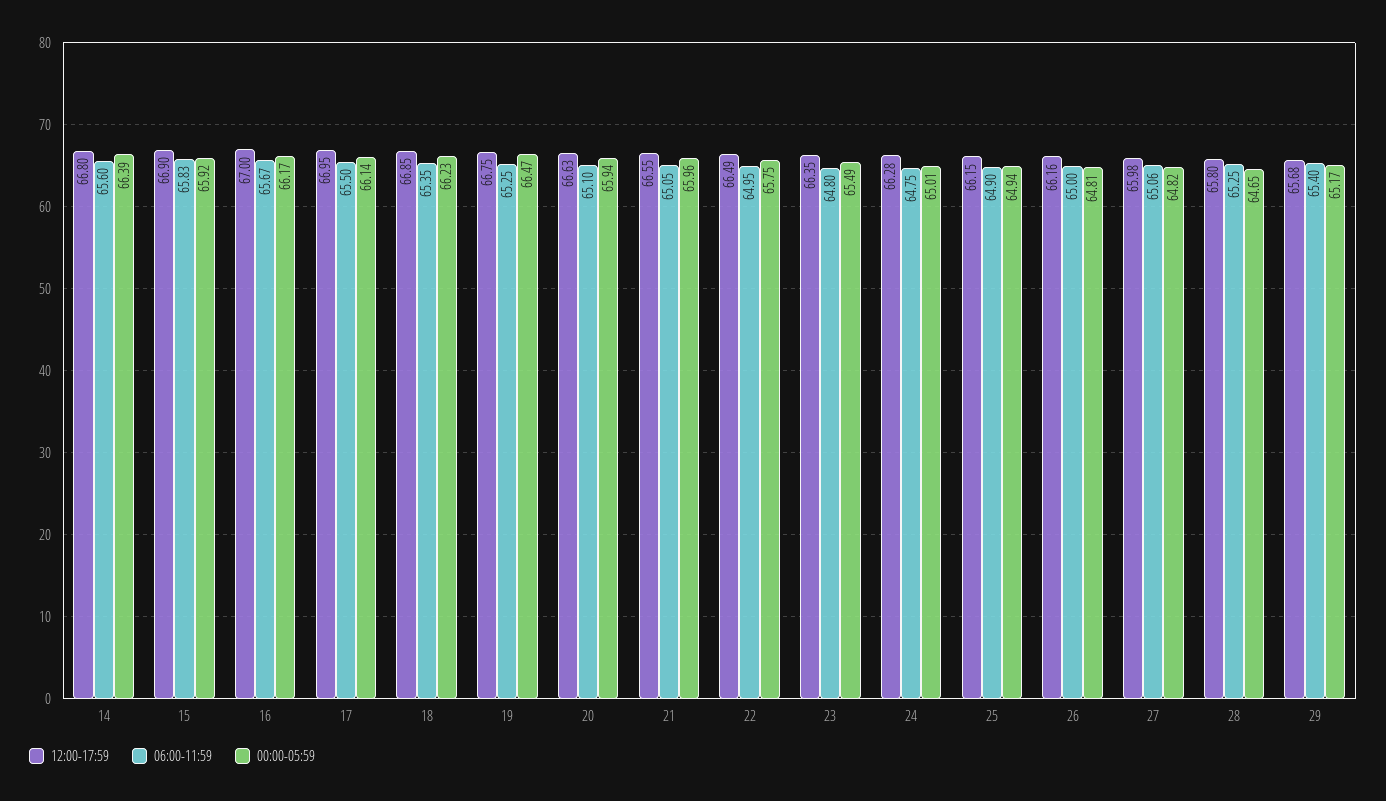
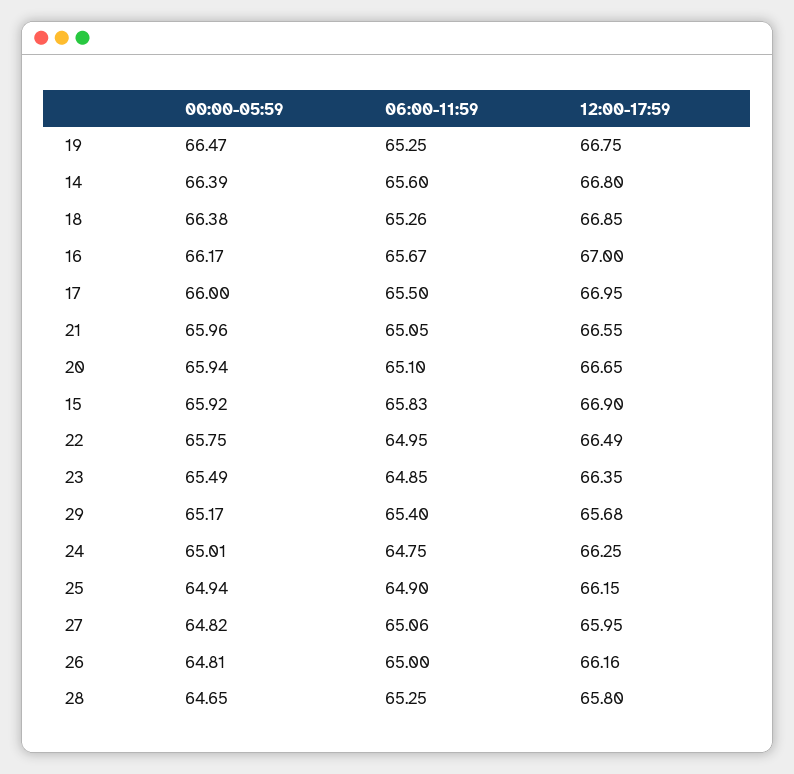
  {
    "12:00-17:59": {
      "14": 66.8,
      "15": 66.9,
      "16": 67,
      "17": 66.95,
      "18": 66.85,
      "19": 66.75,
-     "20": 66.63,
+     "20": 66.65,
      "21": 66.55,
      "22": 66.49,
      "23": 66.35,
-     "24": 66.28,
+     "24": 66.25,
      "25": 66.15,
      "26": 66.16,
-     "27": 65.98,
+     "27": 65.95,
      "28": 65.8,
      "29": 65.68
    },
    "06:00-11:59": {
      "14": 65.6,
      "15": 65.83,
      "16": 65.67,
      "17": 65.5,
-     "18": 65.35,
+     "18": 65.26,
      "19": 65.25,
      "20": 65.1,
      "21": 65.05,
      "22": 64.95,
-     "23": 64.8,
+     "23": 64.85,
      "24": 64.75,
      "25": 64.9,
      "26": 65,
      "27": 65.06,
      "28": 65.25,
      "29": 65.4
    },
    "00:00-05:59": {
      "14": 66.39,
      "15": 65.92,
      "16": 66.17,
-     "17": 66.14,
+     "17": 66,
-     "18": 66.23,
+     "18": 66.38,
      "19": 66.47,
      "20": 65.94,
      "21": 65.96,
      "22": 65.75,
      "23": 65.49,
      "24": 65.01,
      "25": 64.94,
      "26": 64.81,
      "27": 64.82,
      "28": 64.65,
      "29": 65.17
    }
  }

